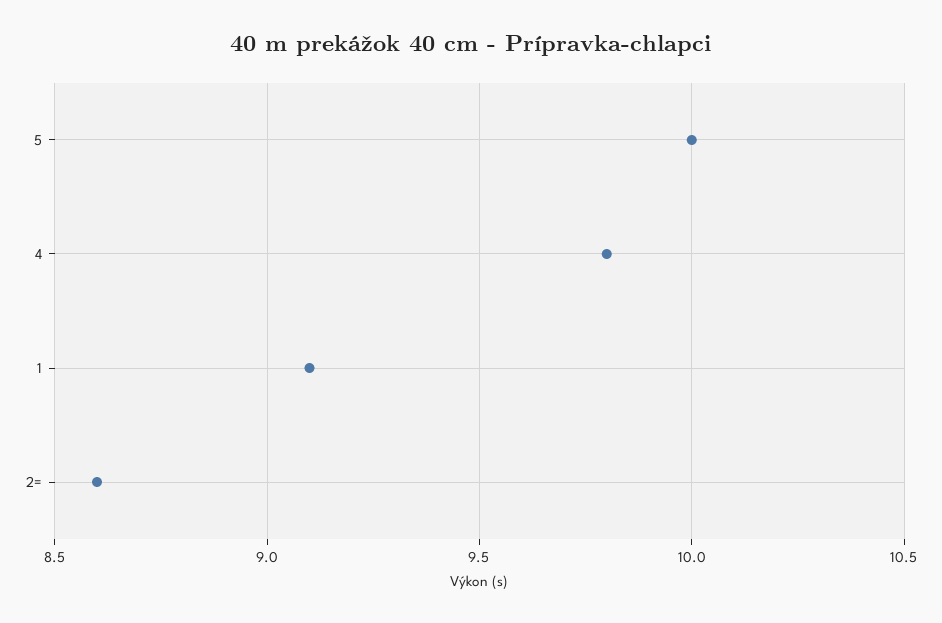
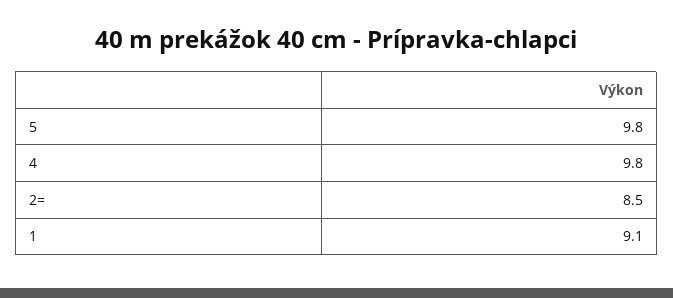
  {
-   "5": 10,
+   "5": 9.8,
    "4": 9.8,
    "1": 9.1,
-   "2=": 8.6
+   "2=": 8.5
  }

